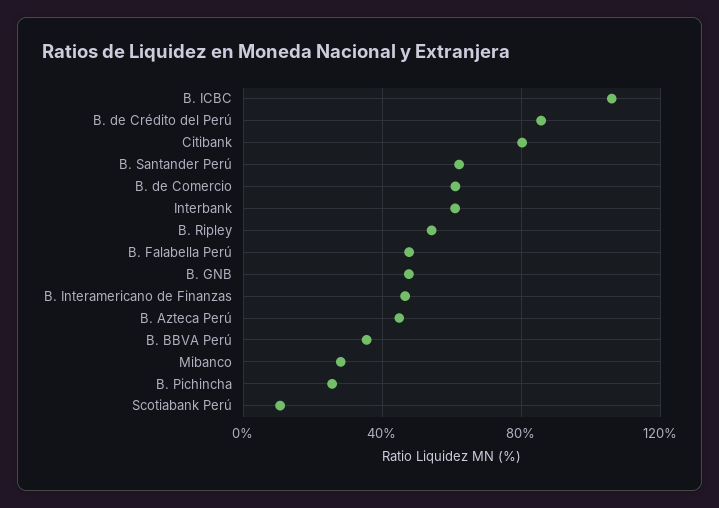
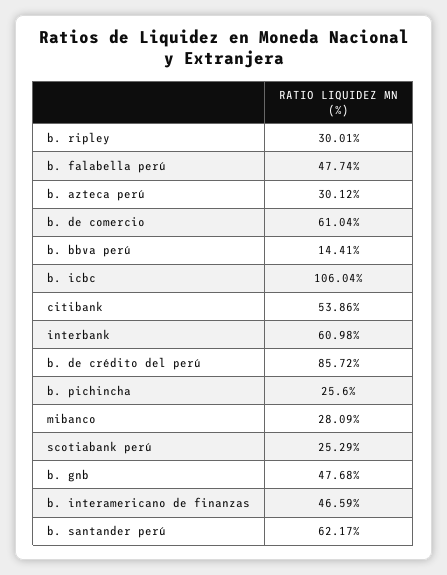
  {
    "B. ICBC": 106.04,
    "B. de Crédito del Perú": 85.72,
-   "Citibank": 80,
+   "Citibank": 53.86,
    "B. Santander Perú": 62.17,
    "B. de Comercio": 61.04,
    "Interbank": 60.98,
-   "B. Ripley": 55,
+   "B. Ripley": 30.01,
    "B. Falabella Perú": 47.74,
    "B. GNB": 47.68,
    "B. Interamericano de Finanzas": 46.59,
-   "B. Azteca Perú": 45,
+   "B. Azteca Perú": 30.12,
-   "B. BBVA Perú": 35,
+   "B. BBVA Perú": 14.41,
    "Mibanco": 28.09,
    "B. Pichincha": 25.6,
-   "Scotiabank Perú": 10
+   "Scotiabank Perú": 25.29
  }

